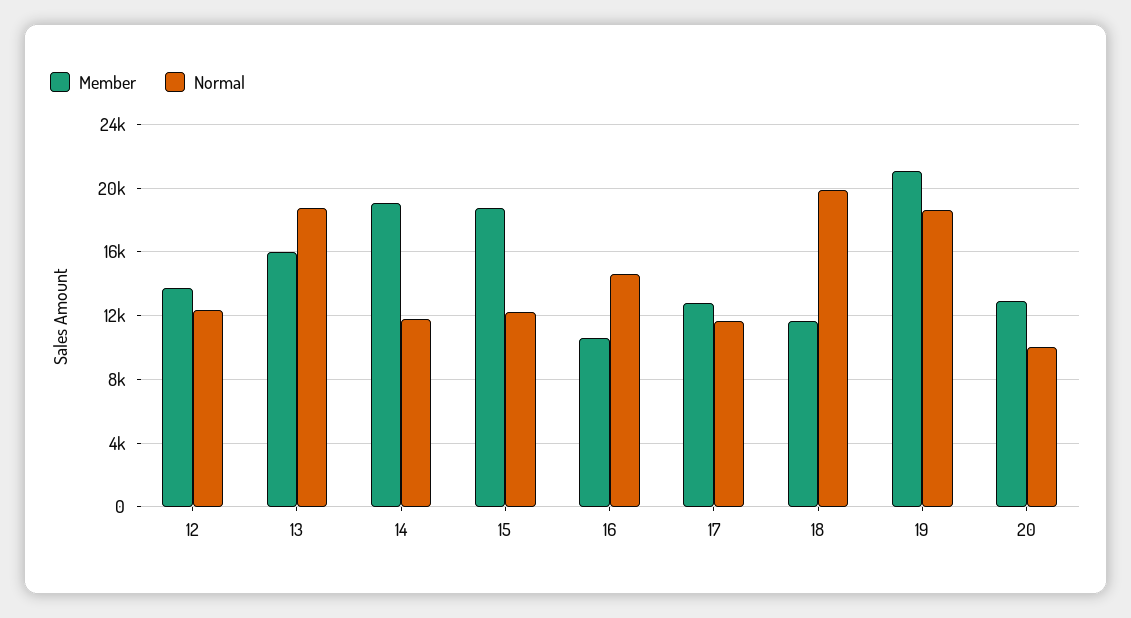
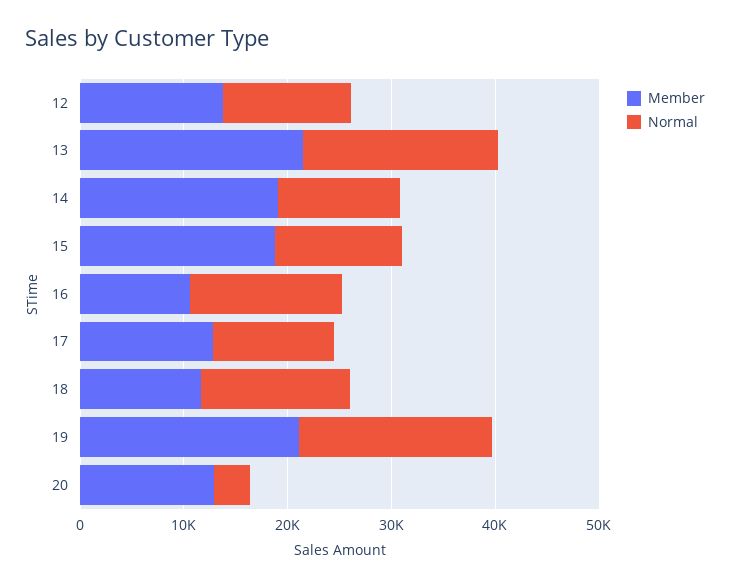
  {
    "Member": {
      "12": 13500,
-     "13": 16000,
+     "13": 22000,
      "14": 19000,
      "15": 19000,
      "16": 10500,
      "17": 13000,
      "18": 11500,
      "19": 21000,
      "20": 13000
    },
    "Normal": {
      "12": 12500,
      "13": 18500,
      "14": 12000,
      "15": 12000,
      "16": 14500,
      "17": 11500,
-     "18": 20000,
+     "18": 14000,
      "19": 18500,
-     "20": 10000
+     "20": 4000
    }
  }

